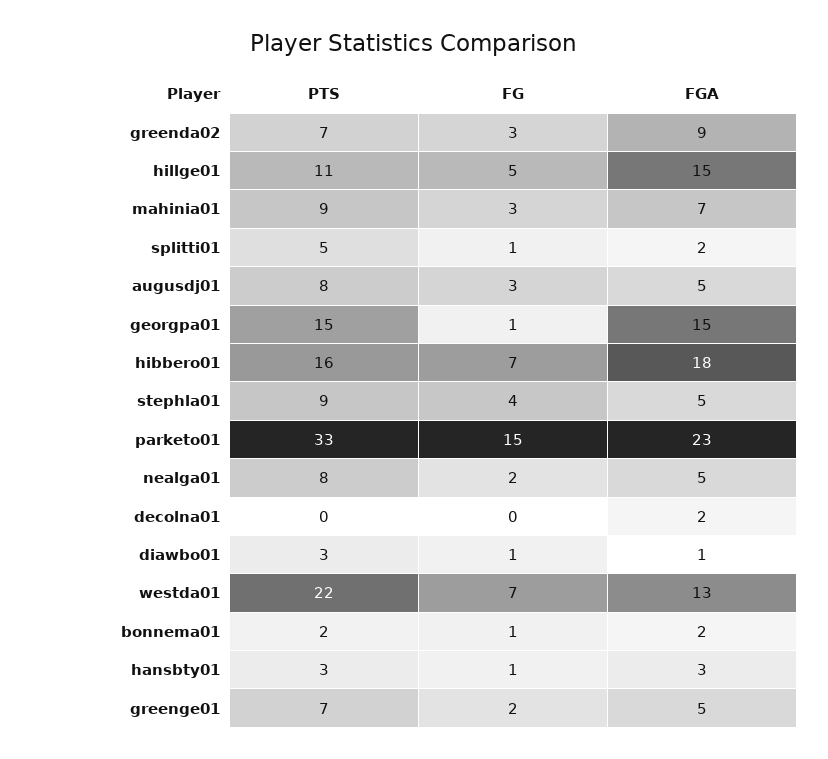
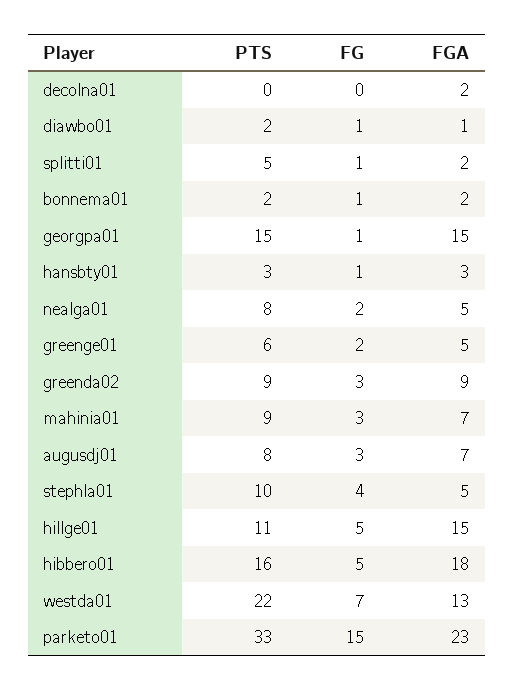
  {
    "PTS": {
-     "greenda02": 7,
+     "greenda02": 9,
      "hillge01": 11,
      "mahinia01": 9,
      "splitti01": 5,
      "augusdj01": 8,
      "georgpa01": 15,
      "hibbero01": 16,
-     "stephla01": 9,
+     "stephla01": 10,
      "parketo01": 33,
      "nealga01": 8,
      "decolna01": 0,
-     "diawbo01": 3,
+     "diawbo01": 2,
      "westda01": 22,
      "bonnema01": 2,
      "hansbty01": 3,
-     "greenge01": 7
+     "greenge01": 6
    },
    "FG": {
      "greenda02": 3,
      "hillge01": 5,
      "mahinia01": 3,
      "splitti01": 1,
      "augusdj01": 3,
      "georgpa01": 1,
-     "hibbero01": 7,
+     "hibbero01": 5,
      "stephla01": 4,
      "parketo01": 15,
      "nealga01": 2,
      "decolna01": 0,
      "diawbo01": 1,
      "westda01": 7,
      "bonnema01": 1,
      "hansbty01": 1,
      "greenge01": 2
    },
    "FGA": {
      "greenda02": 9,
      "hillge01": 15,
      "mahinia01": 7,
      "splitti01": 2,
-     "augusdj01": 5,
+     "augusdj01": 7,
      "georgpa01": 15,
      "hibbero01": 18,
      "stephla01": 5,
      "parketo01": 23,
      "nealga01": 5,
      "decolna01": 2,
      "diawbo01": 1,
      "westda01": 13,
      "bonnema01": 2,
      "hansbty01": 3,
      "greenge01": 5
    }
  }

